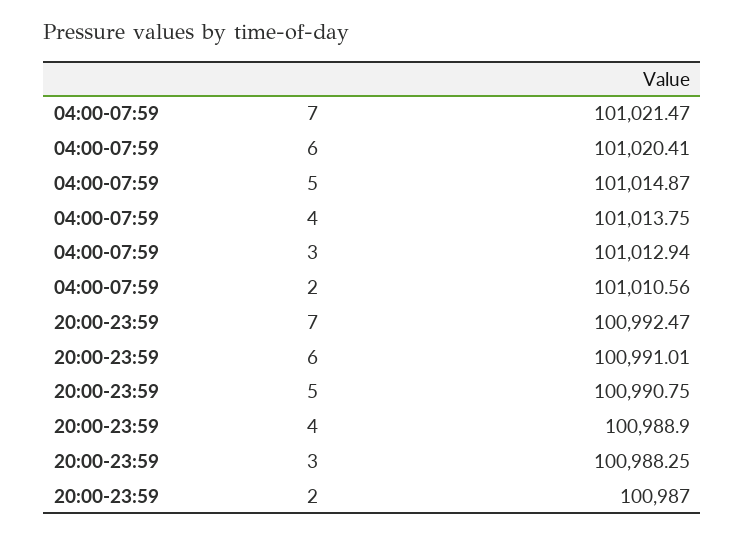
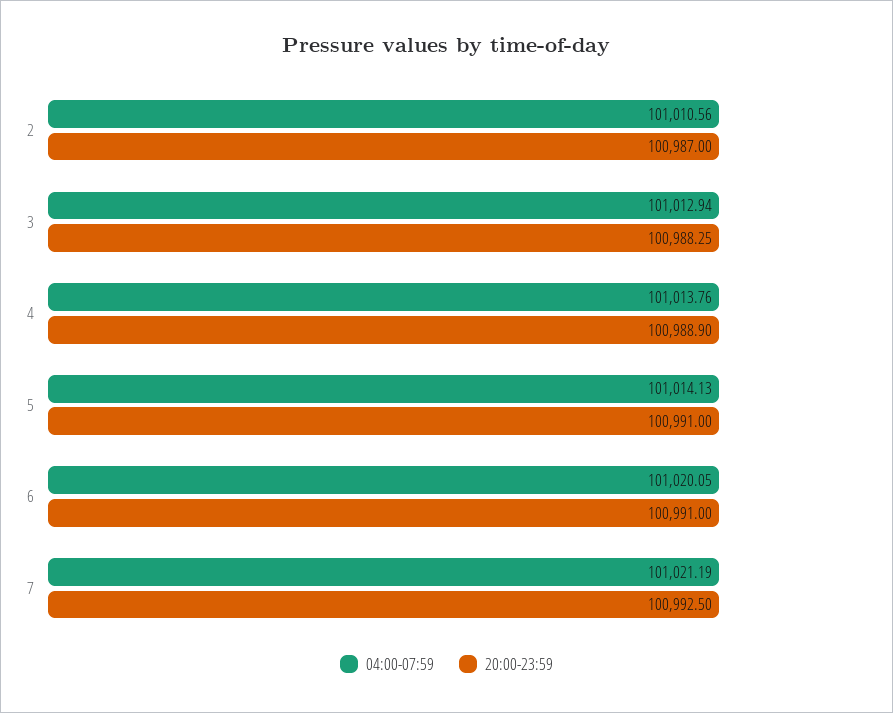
  {
    "04:00-07:59": {
-     "7": 101021.47,
+     "7": 101021.19,
-     "6": 101020.41,
+     "6": 101020.05,
-     "5": 101014.87,
+     "5": 101014.13,
-     "4": 101013.75,
+     "4": 101013.76,
      "3": 101012.94,
      "2": 101010.56
    },
    "20:00-23:59": {
-     "7": 100992.47,
+     "7": 100992.5,
-     "6": 100991.01,
+     "6": 100991,
-     "5": 100990.75,
+     "5": 100991,
      "4": 100988.9,
      "3": 100988.25,
      "2": 100987
    }
  }

